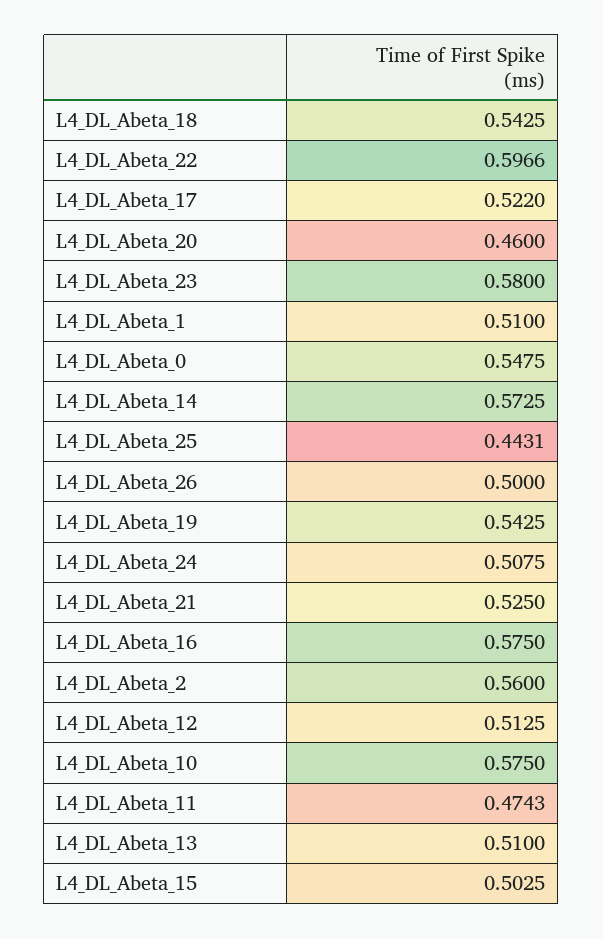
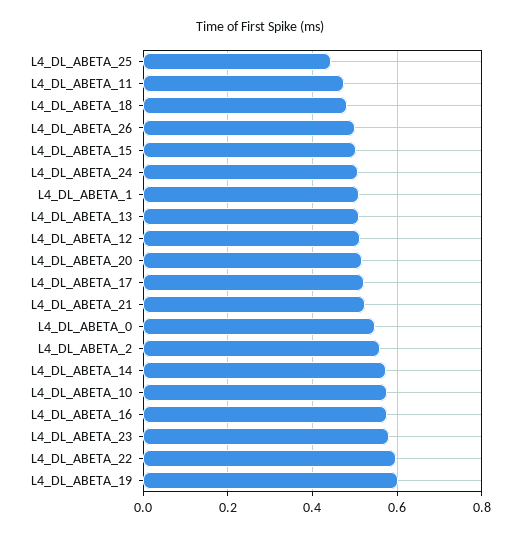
  {
-   "L4_DL_Abeta_18": 0.5425,
+   "L4_DL_Abeta_18": 0.48,
    "L4_DL_Abeta_22": 0.5966,
    "L4_DL_Abeta_17": 0.522,
-   "L4_DL_Abeta_20": 0.46,
+   "L4_DL_Abeta_20": 0.52,
    "L4_DL_Abeta_23": 0.58,
    "L4_DL_Abeta_1": 0.51,
    "L4_DL_Abeta_0": 0.5475,
    "L4_DL_Abeta_14": 0.5725,
    "L4_DL_Abeta_25": 0.4431,
    "L4_DL_Abeta_26": 0.5,
-   "L4_DL_Abeta_19": 0.5425,
+   "L4_DL_Abeta_19": 0.6,
    "L4_DL_Abeta_24": 0.5075,
    "L4_DL_Abeta_21": 0.525,
    "L4_DL_Abeta_16": 0.575,
    "L4_DL_Abeta_2": 0.56,
    "L4_DL_Abeta_12": 0.5125,
    "L4_DL_Abeta_10": 0.575,
    "L4_DL_Abeta_11": 0.4743,
    "L4_DL_Abeta_13": 0.51,
    "L4_DL_Abeta_15": 0.5025
  }

